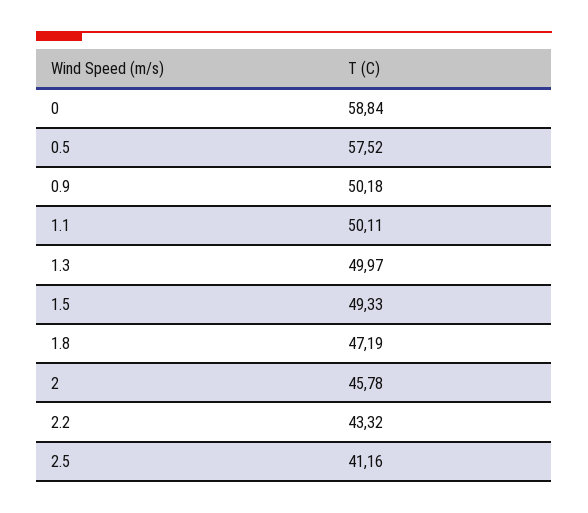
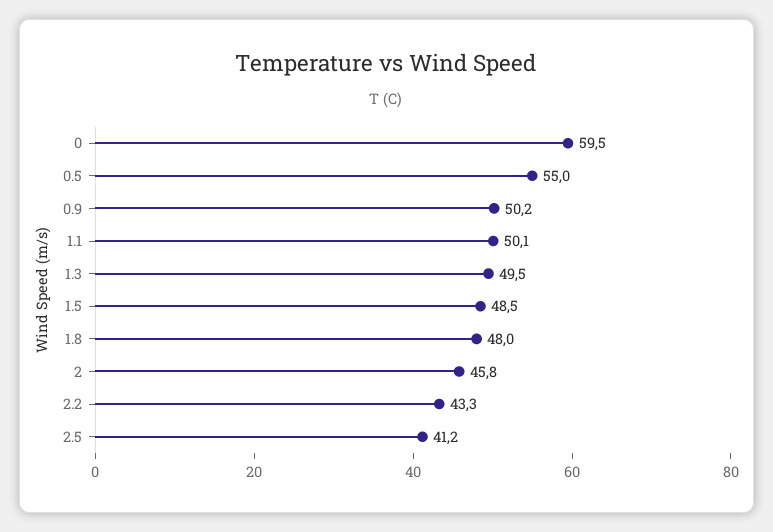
  {
-   "0": 58.84,
+   "0": 59.5,
-   "0.5": 57.52,
+   "0.5": 55,
    "0.9": 50.18,
    "1.1": 50.11,
-   "1.3": 49.97,
+   "1.3": 49.5,
-   "1.5": 49.33,
+   "1.5": 48.5,
-   "1.8": 47.19,
+   "1.8": 48,
    "2": 45.78,
    "2.2": 43.32,
    "2.5": 41.16
  }

